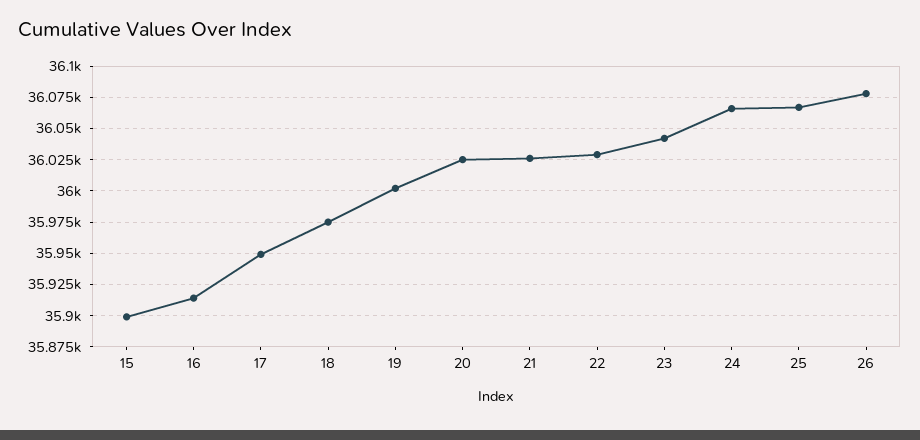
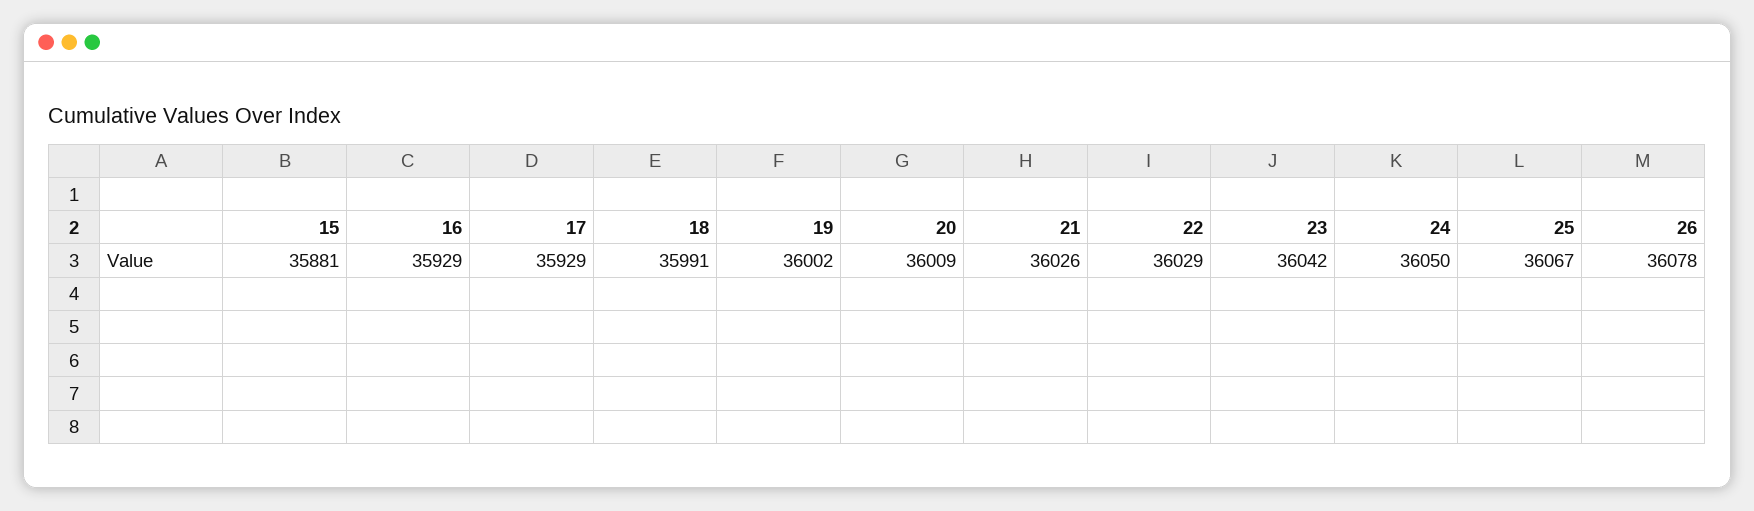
  {
-   "15": 35900,
+   "15": 35881,
-   "16": 35915,
+   "16": 35929,
-   "17": 35950,
+   "17": 35929,
-   "18": 35975,
+   "18": 35991,
    "19": 36002,
-   "20": 36025,
+   "20": 36009,
    "21": 36026,
    "22": 36029,
    "23": 36042,
-   "24": 36065,
+   "24": 36050,
    "25": 36067,
    "26": 36078
  }

